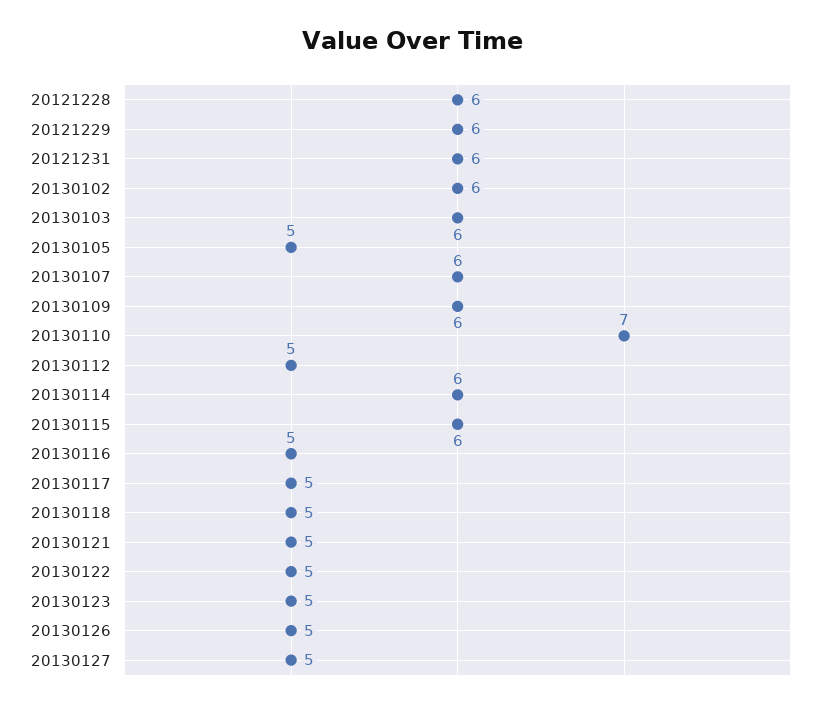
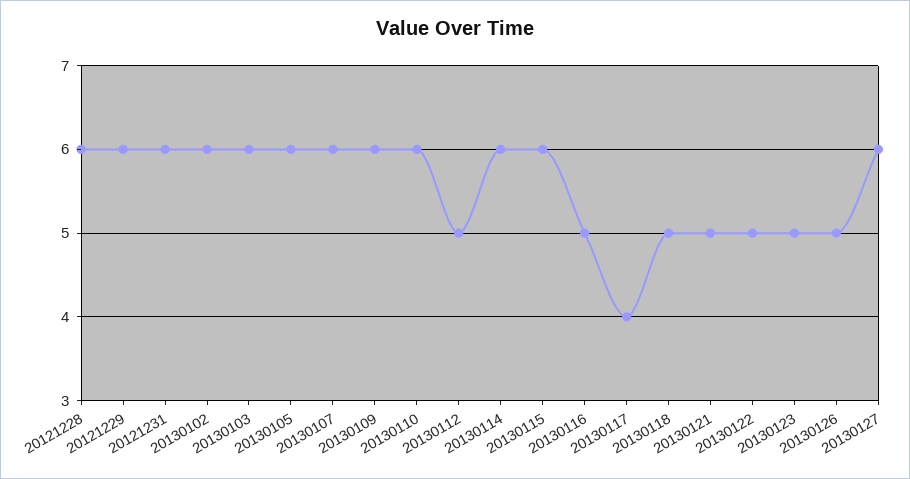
  {
    "20121228": 6,
    "20121229": 6,
    "20121231": 6,
    "20130102": 6,
    "20130103": 6,
-   "20130105": 5,
+   "20130105": 6,
    "20130107": 6,
    "20130109": 6,
-   "20130110": 7,
+   "20130110": 6,
    "20130112": 5,
    "20130114": 6,
    "20130115": 6,
    "20130116": 5,
-   "20130117": 5,
+   "20130117": 4,
    "20130118": 5,
    "20130121": 5,
    "20130122": 5,
    "20130123": 5,
    "20130126": 5,
-   "20130127": 5
+   "20130127": 6
  }

